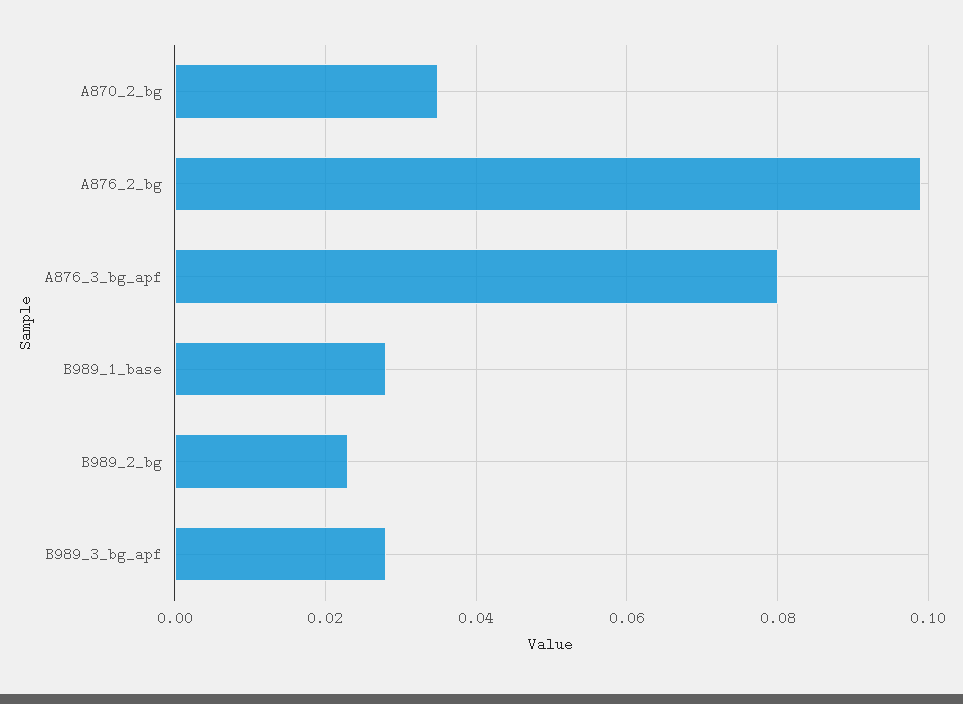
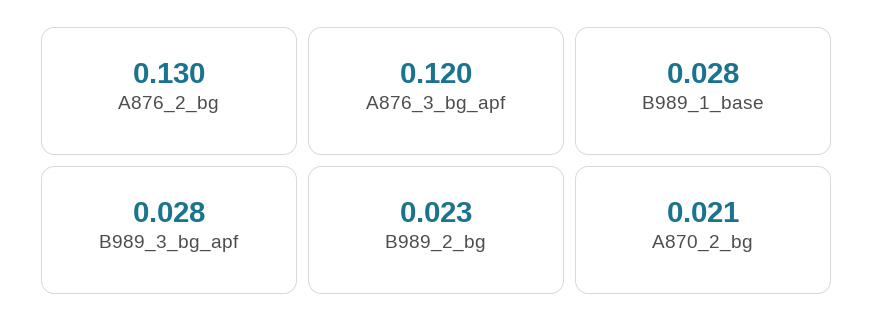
  {
-   "A870_2_bg": 0.035,
+   "A870_2_bg": 0.021,
-   "A876_2_bg": 0.1,
+   "A876_2_bg": 0.13,
-   "A876_3_bg_apf": 0.08,
+   "A876_3_bg_apf": 0.12,
    "B989_1_base": 0.028,
    "B989_2_bg": 0.023,
    "B989_3_bg_apf": 0.028
  }

